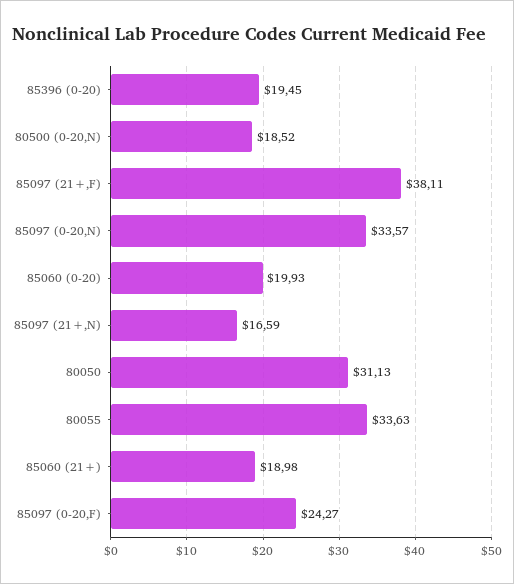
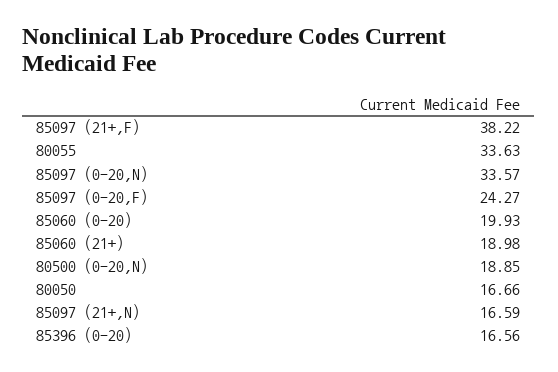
  {
-   "85396 (0-20)": 19.45,
+   "85396 (0-20)": 16.56,
-   "80500 (0-20,N)": 18.52,
+   "80500 (0-20,N)": 18.85,
-   "85097 (21+,F)": 38.11,
+   "85097 (21+,F)": 38.22,
    "85097 (0-20,N)": 33.57,
    "85060 (0-20)": 19.93,
    "85097 (21+,N)": 16.59,
-   "80050": 31.13,
+   "80050": 16.66,
    "80055": 33.63,
    "85060 (21+)": 18.98,
    "85097 (0-20,F)": 24.27
  }

